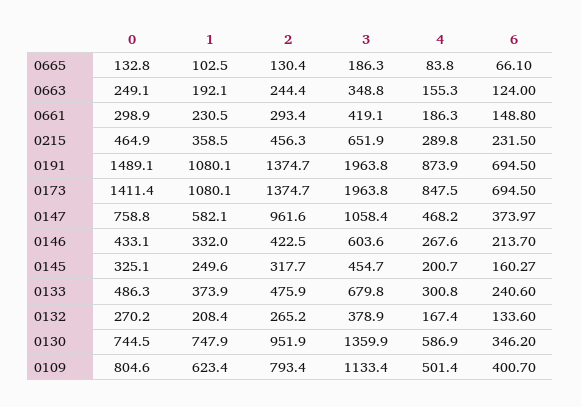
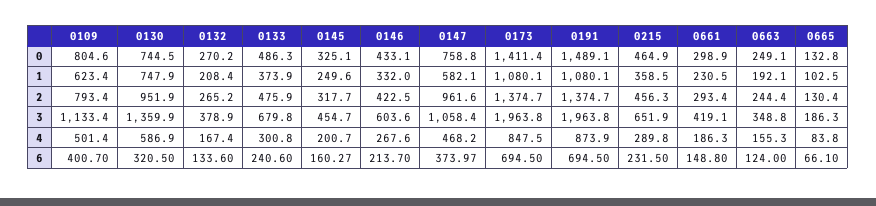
  {
    "0": {
      "0665": 132.8,
      "0663": 249.1,
      "0661": 298.9,
      "0215": 464.9,
      "0191": 1489.1,
      "0173": 1411.4,
      "0147": 758.8,
      "0146": 433.1,
      "0145": 325.1,
      "0133": 486.3,
      "0132": 270.2,
      "0130": 744.5,
      "0109": 804.6
    },
    "1": {
      "0665": 102.5,
      "0663": 192.1,
      "0661": 230.5,
      "0215": 358.5,
      "0191": 1080.1,
      "0173": 1080.1,
      "0147": 582.1,
      "0146": 332,
      "0145": 249.6,
      "0133": 373.9,
      "0132": 208.4,
      "0130": 747.9,
      "0109": 623.4
    },
    "2": {
      "0665": 130.4,
      "0663": 244.4,
      "0661": 293.4,
      "0215": 456.3,
      "0191": 1374.7,
      "0173": 1374.7,
      "0147": 961.6,
      "0146": 422.5,
      "0145": 317.7,
      "0133": 475.9,
      "0132": 265.2,
      "0130": 951.9,
      "0109": 793.4
    },
    "3": {
      "0665": 186.3,
      "0663": 348.8,
      "0661": 419.1,
      "0215": 651.9,
      "0191": 1963.8,
      "0173": 1963.8,
      "0147": 1058.4,
      "0146": 603.6,
      "0145": 454.7,
      "0133": 679.8,
      "0132": 378.9,
      "0130": 1359.9,
      "0109": 1133.4
    },
    "4": {
      "0665": 83.8,
      "0663": 155.3,
      "0661": 186.3,
      "0215": 289.8,
      "0191": 873.9,
      "0173": 847.5,
      "0147": 468.2,
      "0146": 267.6,
      "0145": 200.7,
      "0133": 300.8,
      "0132": 167.4,
      "0130": 586.9,
      "0109": 501.4
    },
    "6": {
      "0665": 66.1,
      "0663": 124,
      "0661": 148.8,
      "0215": 231.5,
      "0191": 694.5,
      "0173": 694.5,
      "0147": 373.97,
      "0146": 213.7,
      "0145": 160.27,
      "0133": 240.6,
      "0132": 133.6,
-     "0130": 346.2,
+     "0130": 320.5,
      "0109": 400.7
    }
  }

